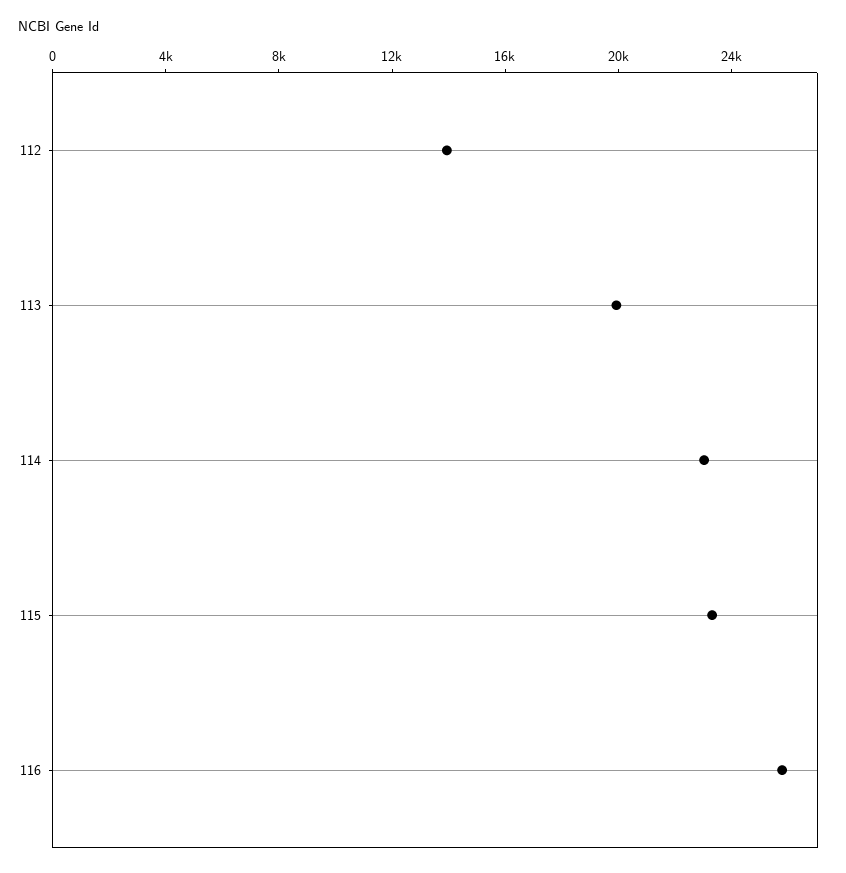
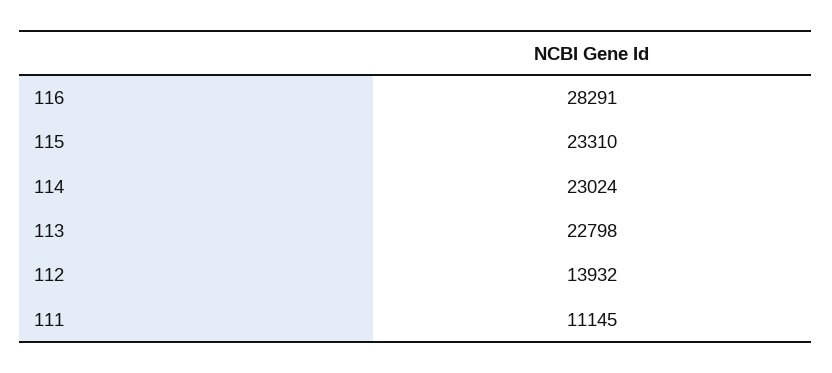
  {
    "112": 13932,
-   "113": 20000,
+   "113": 22798,
    "114": 23024,
    "115": 23310,
-   "116": 26000
+   "116": 28291,
+   "111": 11145
  }

